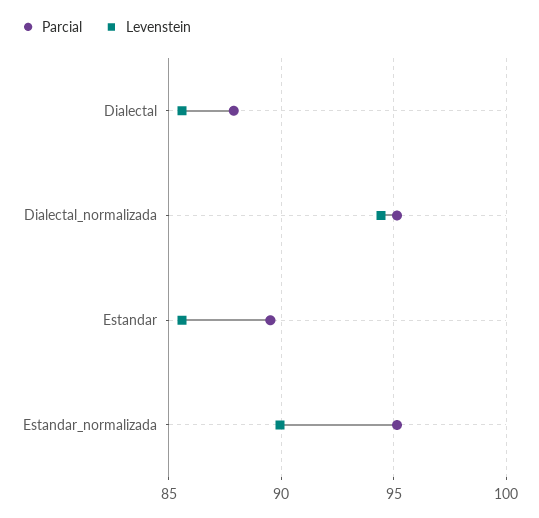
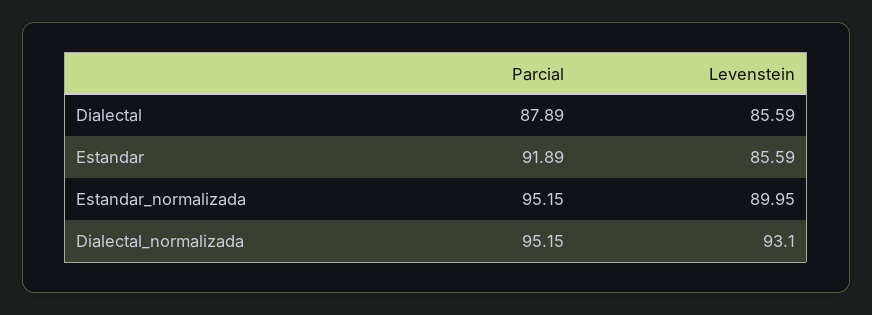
  {
    "Parcial": {
      "Dialectal": 87.89,
      "Dialectal_normalizada": 95.15,
-     "Estandar": 89.5,
+     "Estandar": 91.89,
      "Estandar_normalizada": 95.15
    },
    "Levenstein": {
      "Dialectal": 85.59,
-     "Dialectal_normalizada": 94.5,
+     "Dialectal_normalizada": 93.1,
      "Estandar": 85.59,
      "Estandar_normalizada": 89.95
    }
  }

